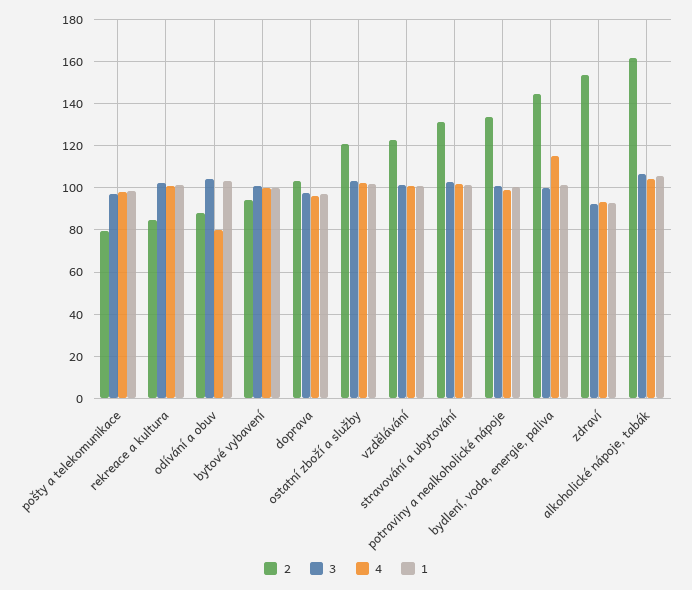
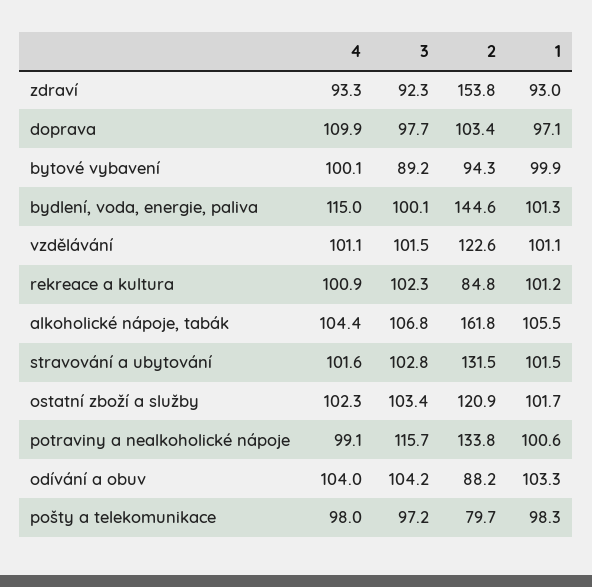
  {
    "2": {
      "pošty a telekomunikace": 79.7,
      "rekreace a kultura": 84.8,
      "odívání a obuv": 88.2,
      "bytové vybavení": 94.3,
      "doprava": 103.4,
      "ostatní zboží a služby": 120.9,
      "vzdělávání": 122.6,
      "stravování a ubytování": 131.5,
      "potraviny a nealkoholické nápoje": 133.8,
      "bydlení, voda, energie, paliva": 144.6,
      "zdraví": 153.8,
      "alkoholické nápoje, tabák": 161.8
    },
    "3": {
      "pošty a telekomunikace": 97.2,
      "rekreace a kultura": 102.3,
      "odívání a obuv": 104.2,
-     "bytové vybavení": 100,
+     "bytové vybavení": 89.2,
      "doprava": 97.7,
      "ostatní zboží a služby": 103.4,
      "vzdělávání": 101.5,
      "stravování a ubytování": 102.8,
-     "potraviny a nealkoholické nápoje": 100,
+     "potraviny a nealkoholické nápoje": 115.7,
      "bydlení, voda, energie, paliva": 100.1,
      "zdraví": 92.3,
      "alkoholické nápoje, tabák": 106.8
    },
    "4": {
      "pošty a telekomunikace": 98,
      "rekreace a kultura": 100.9,
-     "odívání a obuv": 80,
+     "odívání a obuv": 104,
      "bytové vybavení": 100.1,
-     "doprava": 95,
+     "doprava": 109.9,
      "ostatní zboží a služby": 102.3,
      "vzdělávání": 101.1,
      "stravování a ubytování": 101.6,
      "potraviny a nealkoholické nápoje": 99.1,
      "bydlení, voda, energie, paliva": 115,
      "zdraví": 93.3,
      "alkoholické nápoje, tabák": 104.4
    },
    "1": {
      "pošty a telekomunikace": 98.3,
      "rekreace a kultura": 101.2,
      "odívání a obuv": 103.3,
      "bytové vybavení": 99.9,
      "doprava": 97.1,
      "ostatní zboží a služby": 101.7,
      "vzdělávání": 101.1,
      "stravování a ubytování": 101.5,
      "potraviny a nealkoholické nápoje": 100.6,
      "bydlení, voda, energie, paliva": 101.3,
      "zdraví": 93,
      "alkoholické nápoje, tabák": 105.5
    }
  }

